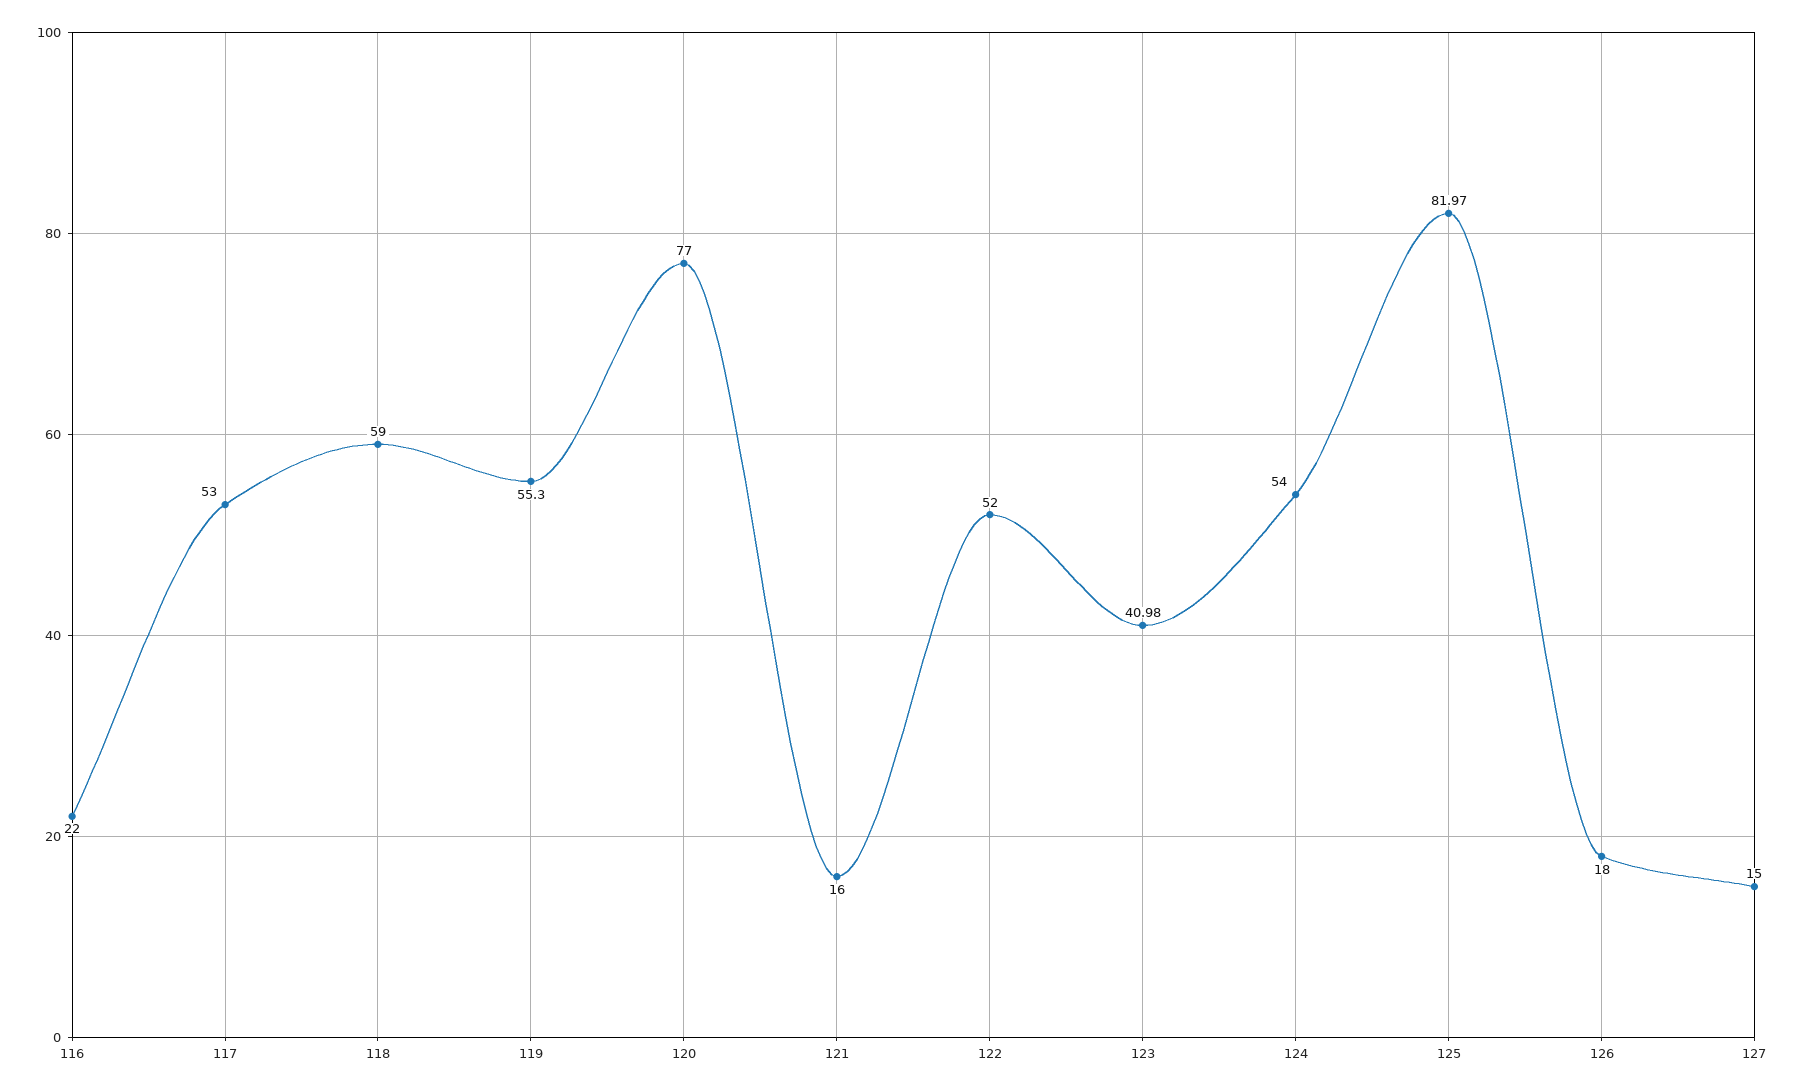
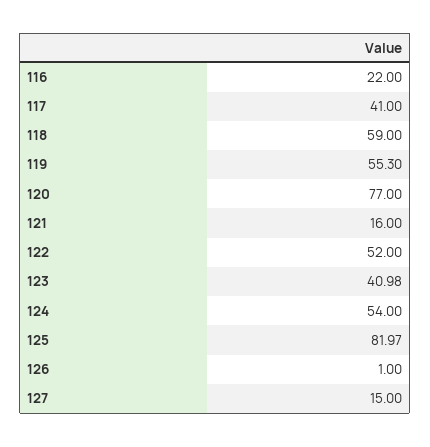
  {
    "116": 22,
-   "117": 53,
+   "117": 41,
    "118": 59,
    "119": 55.3,
    "120": 77,
    "121": 16,
    "122": 52,
    "123": 40.98,
    "124": 54,
    "125": 81.97,
-   "126": 18,
+   "126": 1,
    "127": 15
  }

